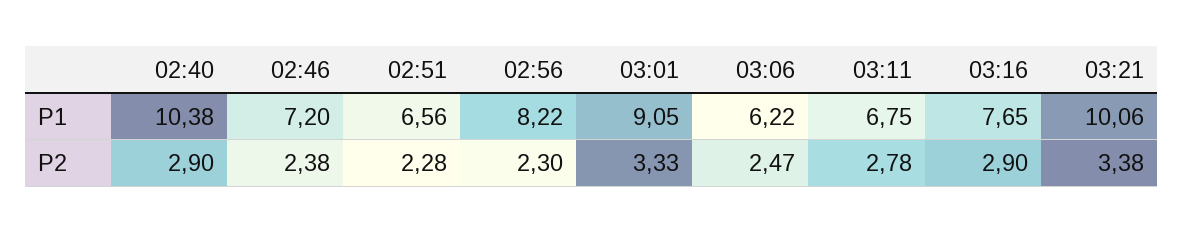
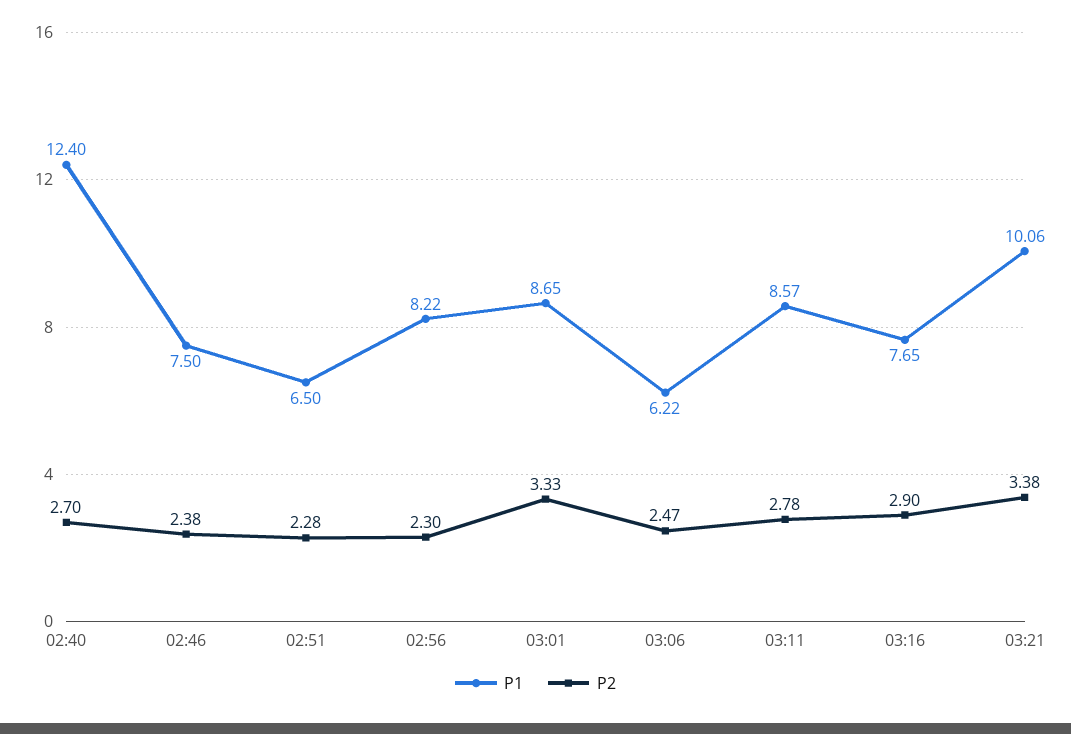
  {
    "P1": {
-     "02:40": 10.38,
+     "02:40": 12.4,
-     "02:46": 7.2,
+     "02:46": 7.5,
-     "02:51": 6.56,
+     "02:51": 6.5,
      "02:56": 8.22,
-     "03:01": 9.05,
+     "03:01": 8.65,
      "03:06": 6.22,
-     "03:11": 6.75,
+     "03:11": 8.57,
      "03:16": 7.65,
      "03:21": 10.06
    },
    "P2": {
-     "02:40": 2.9,
+     "02:40": 2.7,
      "02:46": 2.38,
      "02:51": 2.28,
      "02:56": 2.3,
      "03:01": 3.33,
      "03:06": 2.47,
      "03:11": 2.78,
      "03:16": 2.9,
      "03:21": 3.38
    }
  }

